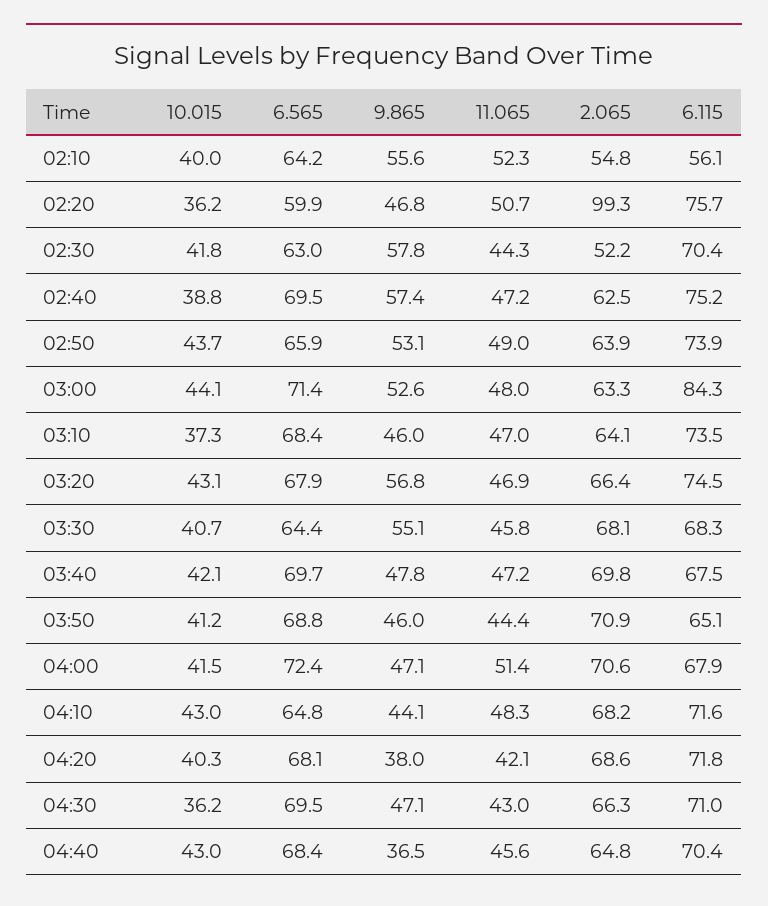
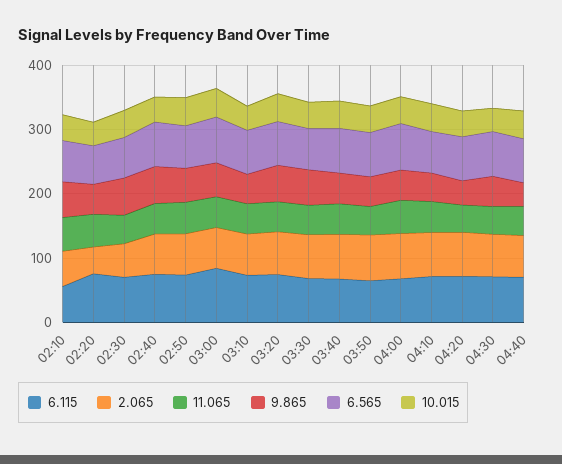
  {
    "10.015": {
      "02:10": 40,
      "02:20": 36.2,
      "02:30": 41.8,
      "02:40": 38.8,
      "02:50": 43.7,
      "03:00": 44.1,
      "03:10": 37.3,
      "03:20": 43.1,
      "03:30": 40.7,
      "03:40": 42.1,
      "03:50": 41.2,
      "04:00": 41.5,
      "04:10": 43,
      "04:20": 40.3,
      "04:30": 36.2,
      "04:40": 43
    },
    "6.565": {
      "02:10": 64.2,
      "02:20": 59.9,
      "02:30": 63,
      "02:40": 69.5,
      "02:50": 65.9,
      "03:00": 71.4,
      "03:10": 68.4,
      "03:20": 67.9,
      "03:30": 64.4,
      "03:40": 69.7,
      "03:50": 68.8,
      "04:00": 72.4,
      "04:10": 64.8,
      "04:20": 68.1,
      "04:30": 69.5,
      "04:40": 68.4
    },
    "9.865": {
      "02:10": 55.6,
      "02:20": 46.8,
      "02:30": 57.8,
      "02:40": 57.4,
      "02:50": 53.1,
      "03:00": 52.6,
      "03:10": 46,
      "03:20": 56.8,
      "03:30": 55.1,
      "03:40": 47.8,
      "03:50": 46,
      "04:00": 47.1,
      "04:10": 44.1,
      "04:20": 38,
      "04:30": 47.1,
      "04:40": 36.5
    },
    "11.065": {
      "02:10": 52.3,
      "02:20": 50.7,
      "02:30": 44.3,
      "02:40": 47.2,
      "02:50": 49,
      "03:00": 48,
      "03:10": 47,
      "03:20": 46.9,
      "03:30": 45.8,
      "03:40": 47.2,
      "03:50": 44.4,
      "04:00": 51.4,
      "04:10": 48.3,
      "04:20": 42.1,
      "04:30": 43,
      "04:40": 45.6
    },
    "2.065": {
      "02:10": 54.8,
-     "02:20": 99.3,
+     "02:20": 40,
      "02:30": 52.2,
      "02:40": 62.5,
      "02:50": 63.9,
      "03:00": 63.3,
      "03:10": 64.1,
      "03:20": 66.4,
      "03:30": 68.1,
      "03:40": 69.8,
      "03:50": 70.9,
      "04:00": 70.6,
      "04:10": 68.2,
      "04:20": 68.6,
      "04:30": 66.3,
      "04:40": 64.8
    },
    "6.115": {
      "02:10": 56.1,
      "02:20": 75.7,
      "02:30": 70.4,
      "02:40": 75.2,
      "02:50": 73.9,
      "03:00": 84.3,
      "03:10": 73.5,
      "03:20": 74.5,
      "03:30": 68.3,
      "03:40": 67.5,
      "03:50": 65.1,
      "04:00": 67.9,
      "04:10": 71.6,
      "04:20": 71.8,
      "04:30": 71,
      "04:40": 70.4
    }
  }

